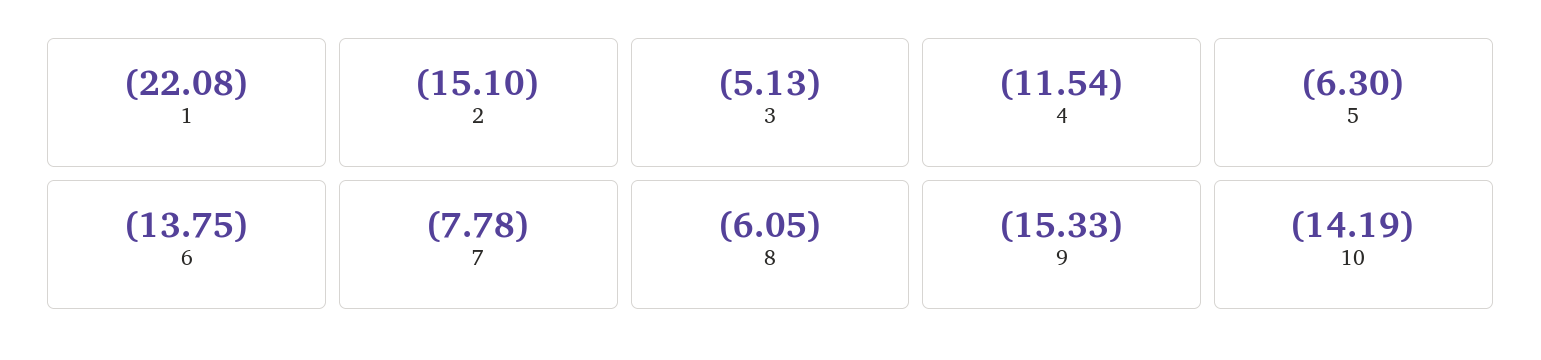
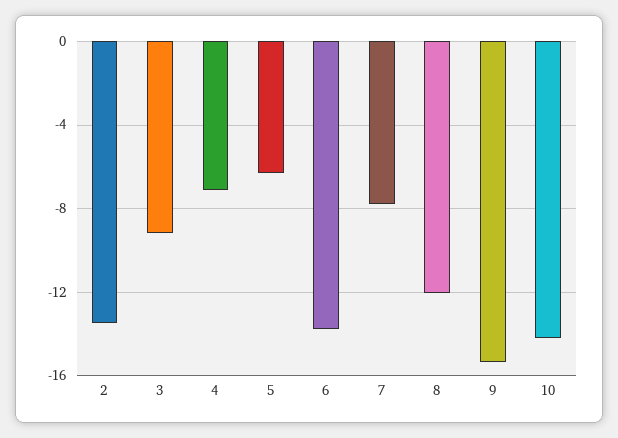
  {
-   "1": -22.08,
-   "2": -15.1,
+   "2": -13.5,
-   "3": -5.13,
+   "3": -9,
-   "4": -11.54,
+   "4": -7,
    "5": -6.3,
    "6": -13.75,
    "7": -7.78,
-   "8": -6.05,
+   "8": -12,
    "9": -15.33,
    "10": -14.19
  }

